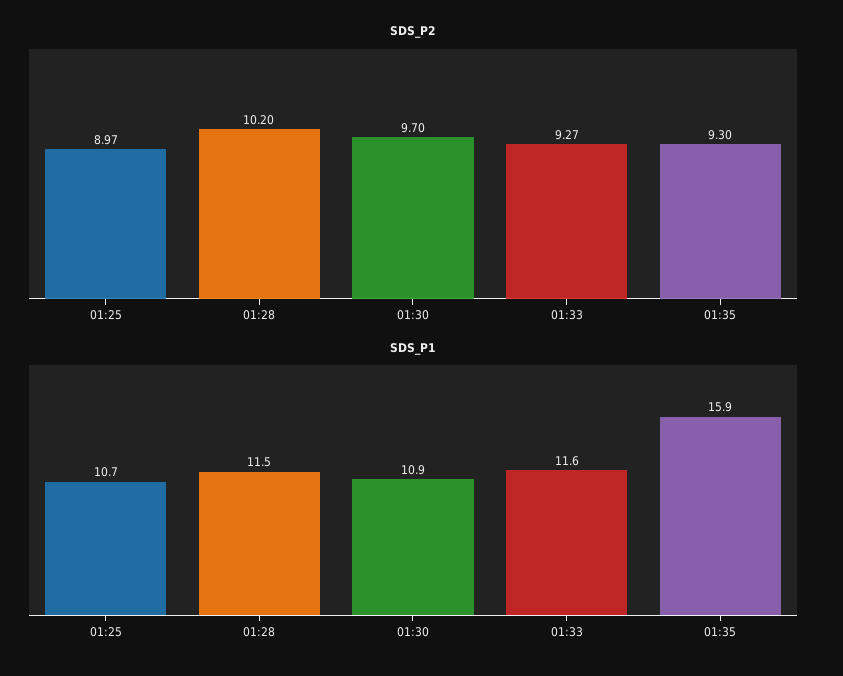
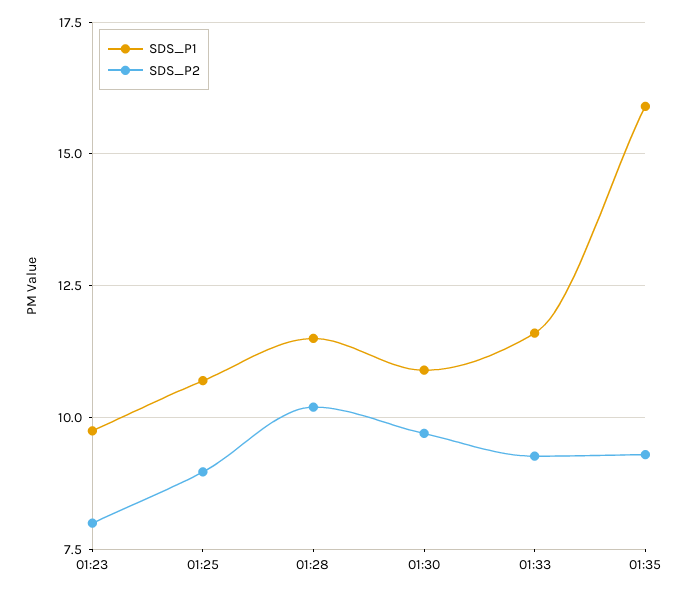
  {
    "SDS_P2": {
      "01:25": 8.97,
      "01:28": 10.2,
      "01:30": 9.7,
      "01:33": 9.27,
-     "01:35": 9.3
+     "01:35": 9.3,
+     "01:23": 8
    },
    "SDS_P1": {
      "01:25": 10.7,
      "01:28": 11.5,
      "01:30": 10.9,
      "01:33": 11.6,
-     "01:35": 15.9
+     "01:35": 15.9,
+     "01:23": 9.75
    }
  }

